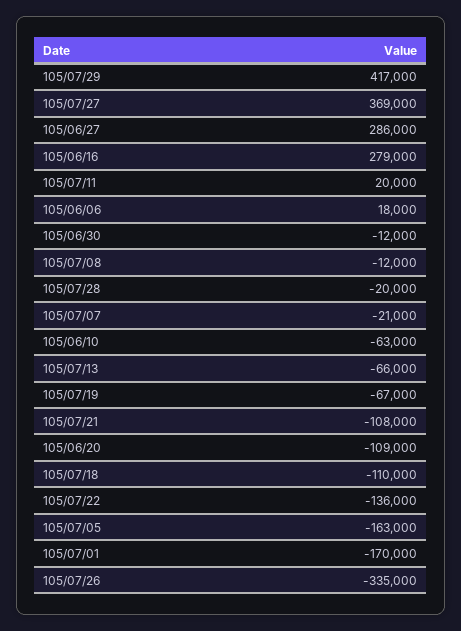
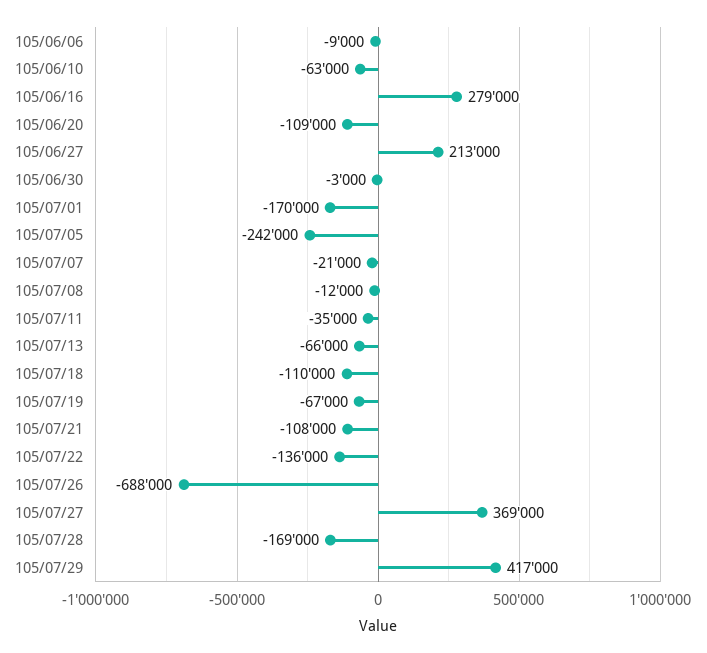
  {
    "105/07/29": 417000,
    "105/07/27": 369000,
-   "105/06/27": 286000,
+   "105/06/27": 213000,
    "105/06/16": 279000,
-   "105/07/11": 20000,
+   "105/07/11": -35000,
-   "105/06/06": 18000,
+   "105/06/06": -9000,
-   "105/06/30": -12000,
+   "105/06/30": -3000,
    "105/07/08": -12000,
-   "105/07/28": -20000,
+   "105/07/28": -169000,
    "105/07/07": -21000,
    "105/06/10": -63000,
    "105/07/13": -66000,
    "105/07/19": -67000,
    "105/07/21": -108000,
    "105/06/20": -109000,
    "105/07/18": -110000,
    "105/07/22": -136000,
-   "105/07/05": -163000,
+   "105/07/05": -242000,
    "105/07/01": -170000,
-   "105/07/26": -335000
+   "105/07/26": -688000
  }

